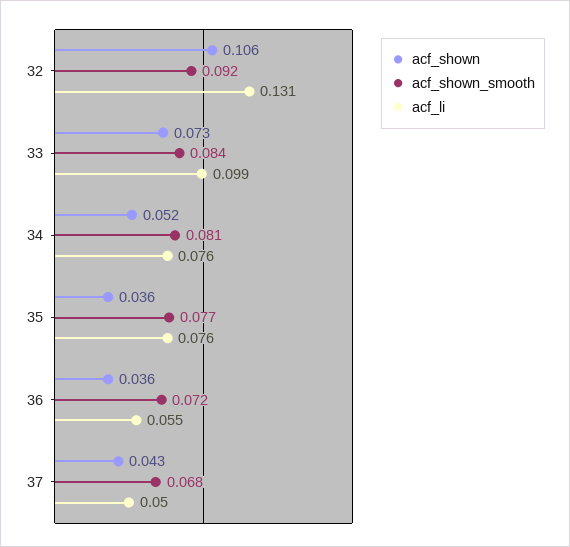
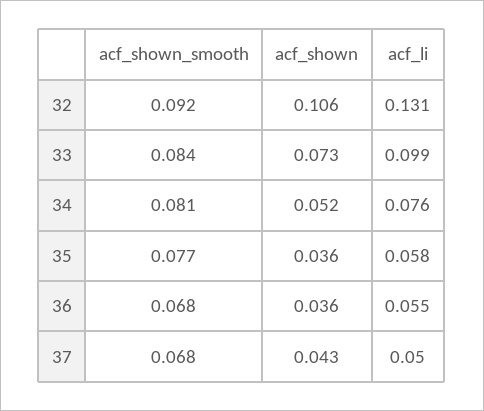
  {
    "acf_shown": {
      "32": 0.106,
      "33": 0.073,
      "34": 0.052,
      "35": 0.036,
      "36": 0.036,
      "37": 0.043
    },
    "acf_shown_smooth": {
      "32": 0.092,
      "33": 0.084,
      "34": 0.081,
      "35": 0.077,
-     "36": 0.072,
+     "36": 0.068,
      "37": 0.068
    },
    "acf_li": {
      "32": 0.131,
      "33": 0.099,
      "34": 0.076,
-     "35": 0.076,
+     "35": 0.058,
      "36": 0.055,
      "37": 0.05
    }
  }

